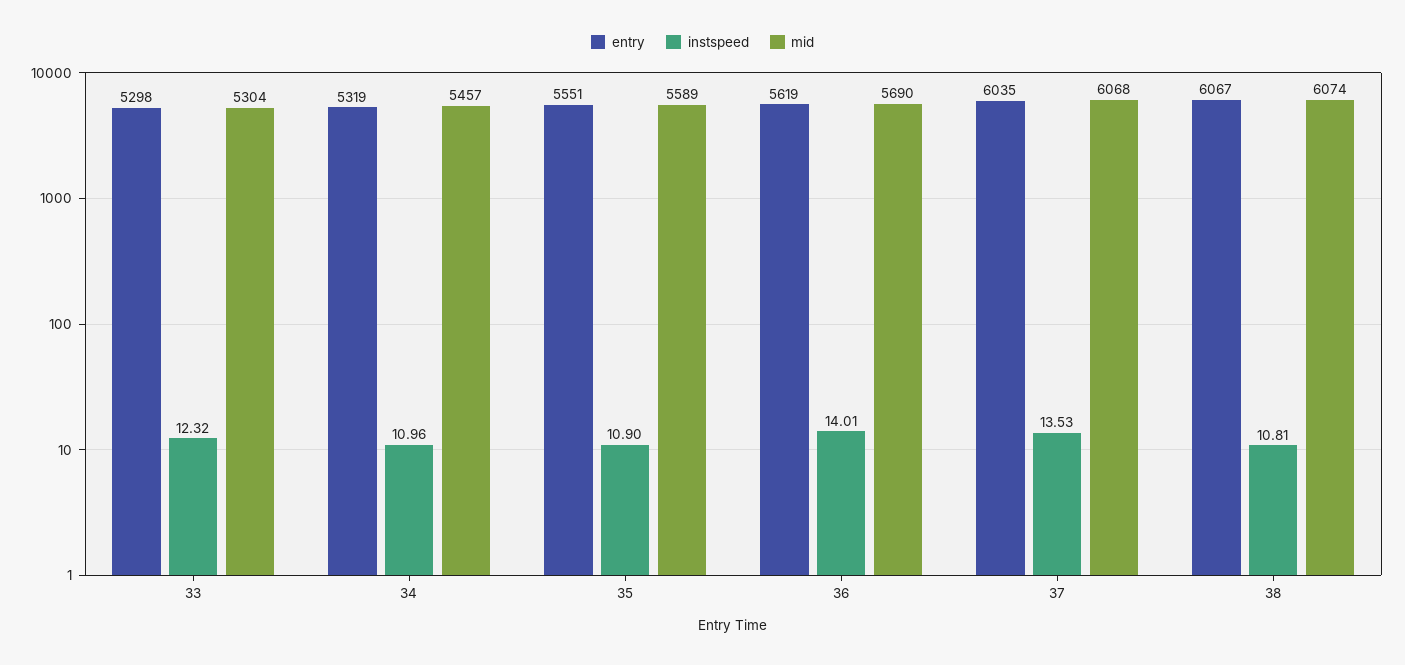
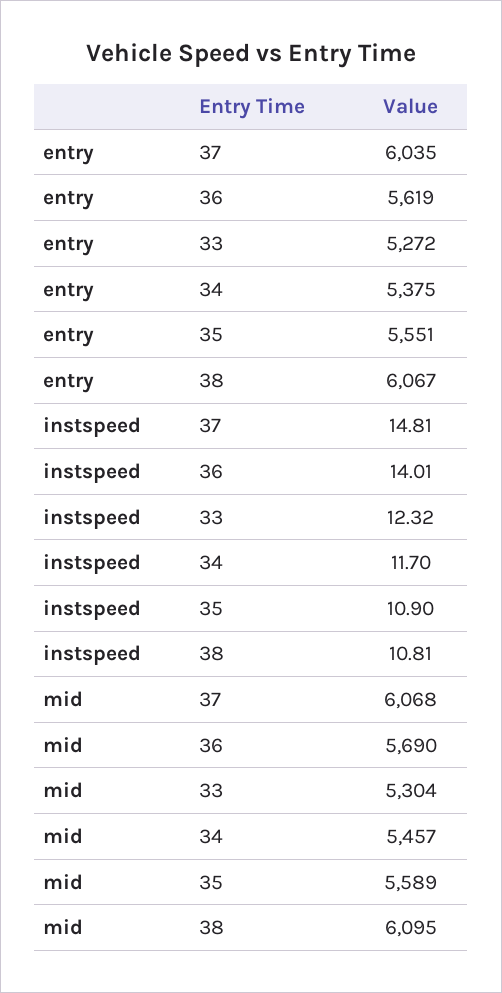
  {
    "entry": {
-     "33": 5298,
+     "33": 5272,
-     "34": 5319,
+     "34": 5375,
      "35": 5551,
      "36": 5619,
      "37": 6035,
      "38": 6067
    },
    "instspeed": {
      "33": 12.32,
-     "34": 10.96,
+     "34": 11.7,
      "35": 10.9,
      "36": 14.01,
-     "37": 13.53,
+     "37": 14.81,
      "38": 10.81
    },
    "mid": {
      "33": 5304,
      "34": 5457,
      "35": 5589,
      "36": 5690,
      "37": 6068,
-     "38": 6074
+     "38": 6095
    }
  }

